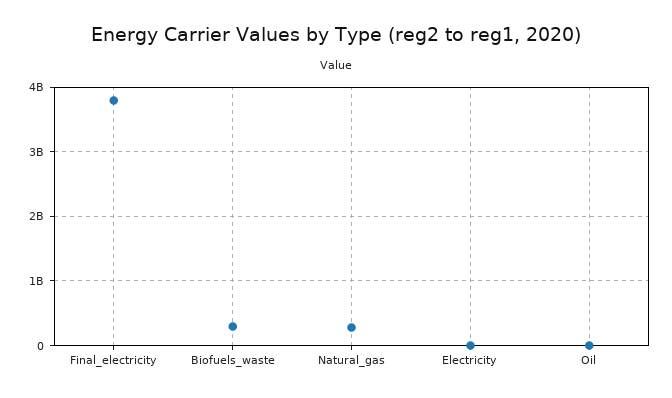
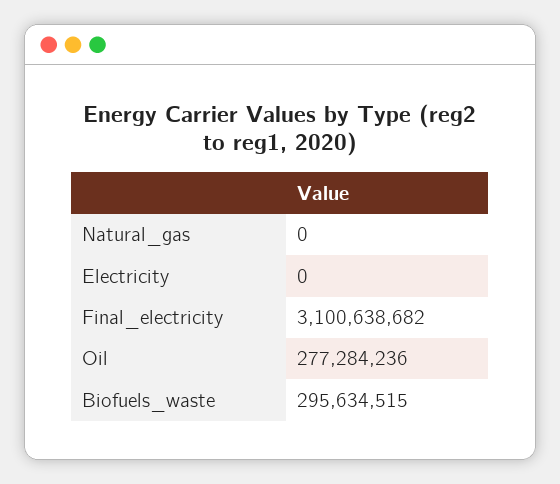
  {
-   "Final_electricity": 3800000000,
+   "Final_electricity": 3100638682,
    "Biofuels_waste": 295634515,
-   "Natural_gas": 300000000,
+   "Natural_gas": 0,
    "Electricity": 0,
-   "Oil": 0
+   "Oil": 277284236
  }

